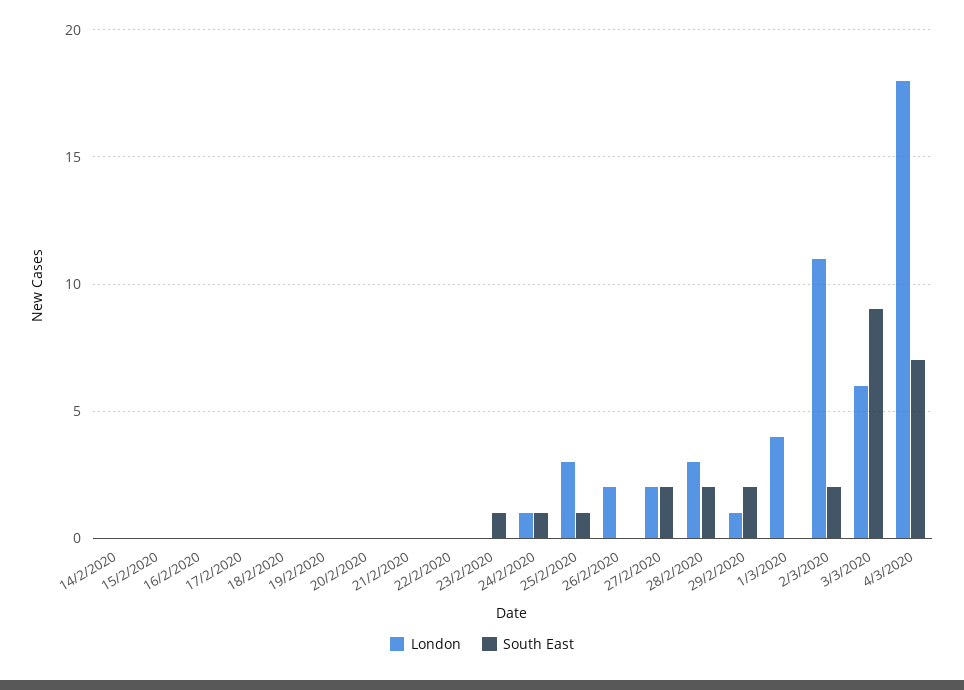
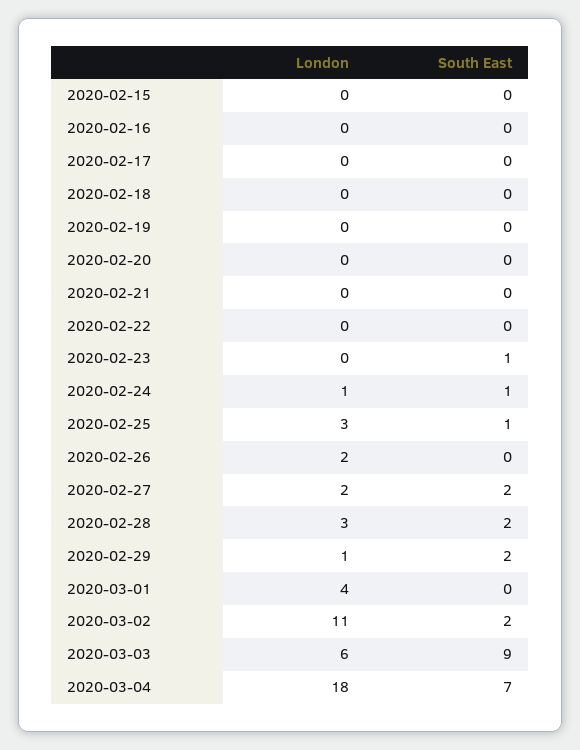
  {
    "London": {
-     "14/2/2020": 0,
      "15/2/2020": 0,
      "16/2/2020": 0,
      "17/2/2020": 0,
      "18/2/2020": 0,
      "19/2/2020": 0,
      "20/2/2020": 0,
      "21/2/2020": 0,
      "22/2/2020": 0,
      "23/2/2020": 0,
      "24/2/2020": 1,
      "25/2/2020": 3,
      "26/2/2020": 2,
      "27/2/2020": 2,
      "28/2/2020": 3,
      "29/2/2020": 1,
      "1/3/2020": 4,
      "2/3/2020": 11,
      "3/3/2020": 6,
      "4/3/2020": 18
    },
    "South East": {
-     "14/2/2020": 0,
      "15/2/2020": 0,
      "16/2/2020": 0,
      "17/2/2020": 0,
      "18/2/2020": 0,
      "19/2/2020": 0,
      "20/2/2020": 0,
      "21/2/2020": 0,
      "22/2/2020": 0,
      "23/2/2020": 1,
      "24/2/2020": 1,
      "25/2/2020": 1,
      "26/2/2020": 0,
      "27/2/2020": 2,
      "28/2/2020": 2,
      "29/2/2020": 2,
      "1/3/2020": 0,
      "2/3/2020": 2,
      "3/3/2020": 9,
      "4/3/2020": 7
    }
  }

